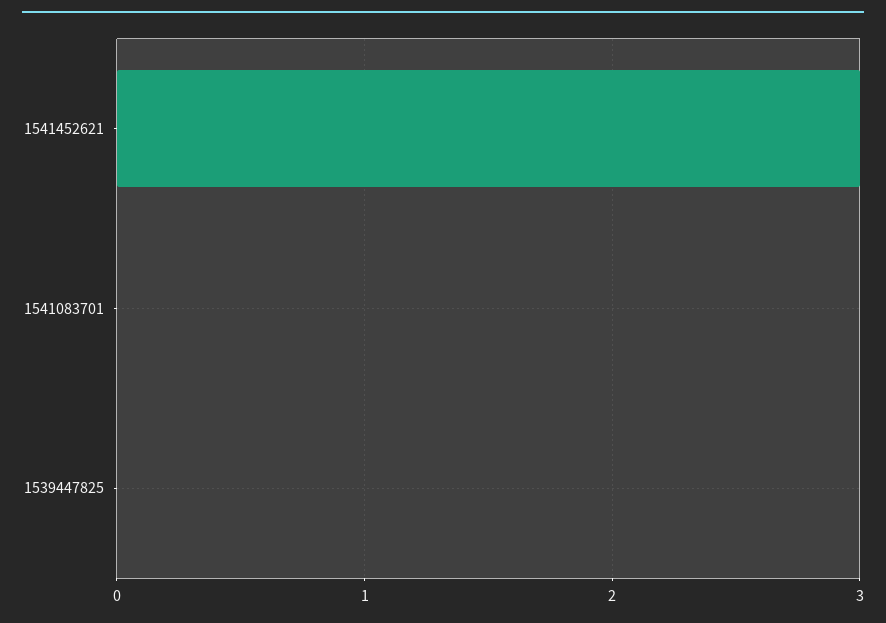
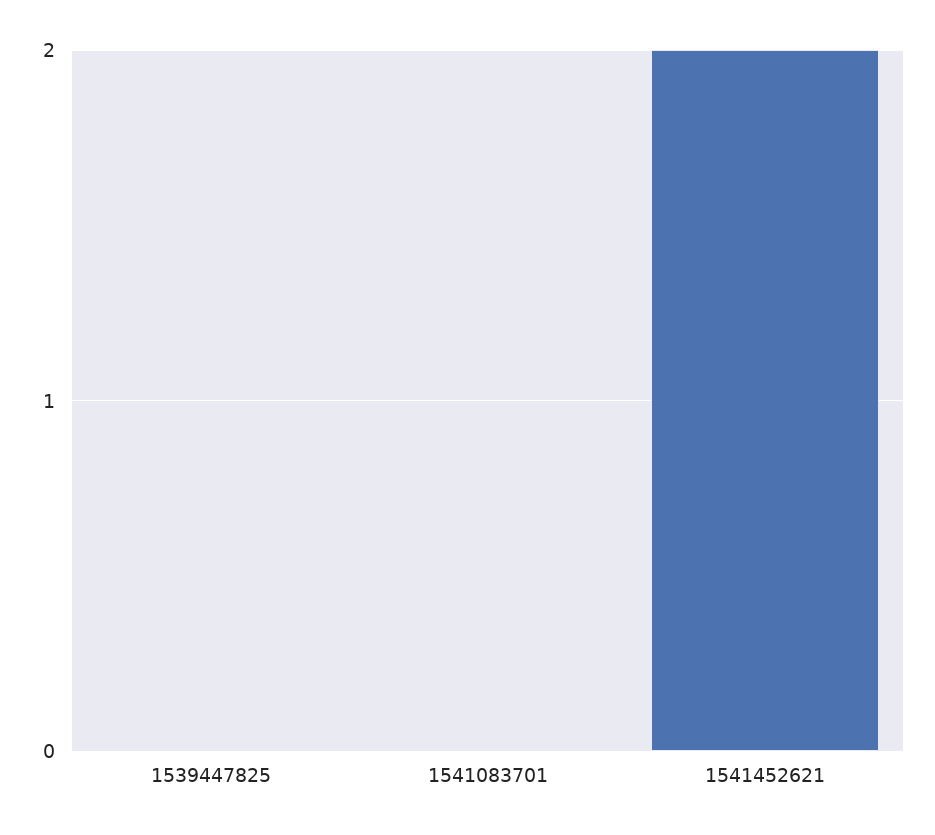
  {
-   "1541452621": 3,
+   "1541452621": 2,
    "1541083701": 0,
    "1539447825": 0
  }

